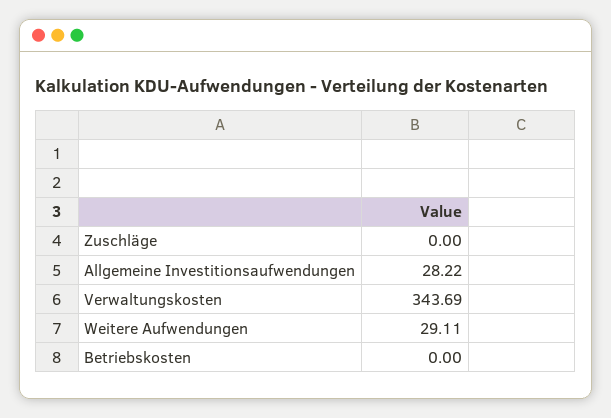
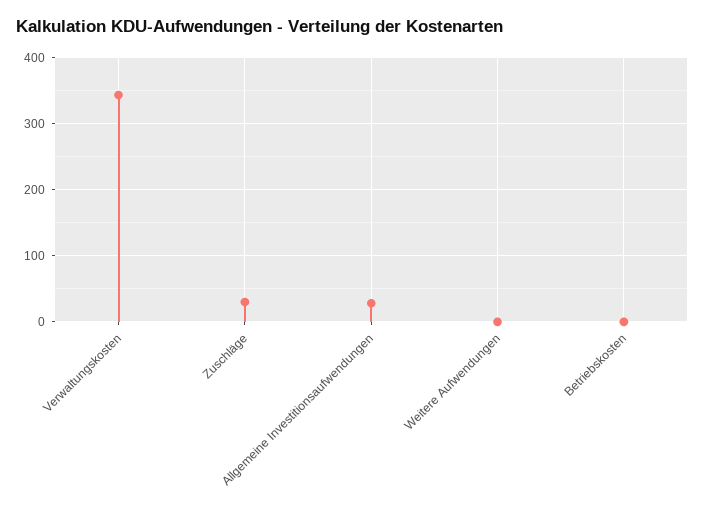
  {
-   "Zuschläge": 0,
+   "Zuschläge": 30,
    "Allgemeine Investitionsaufwendungen": 28.22,
    "Verwaltungskosten": 343.69,
-   "Weitere Aufwendungen": 29.11,
+   "Weitere Aufwendungen": 0,
    "Betriebskosten": 0
  }

